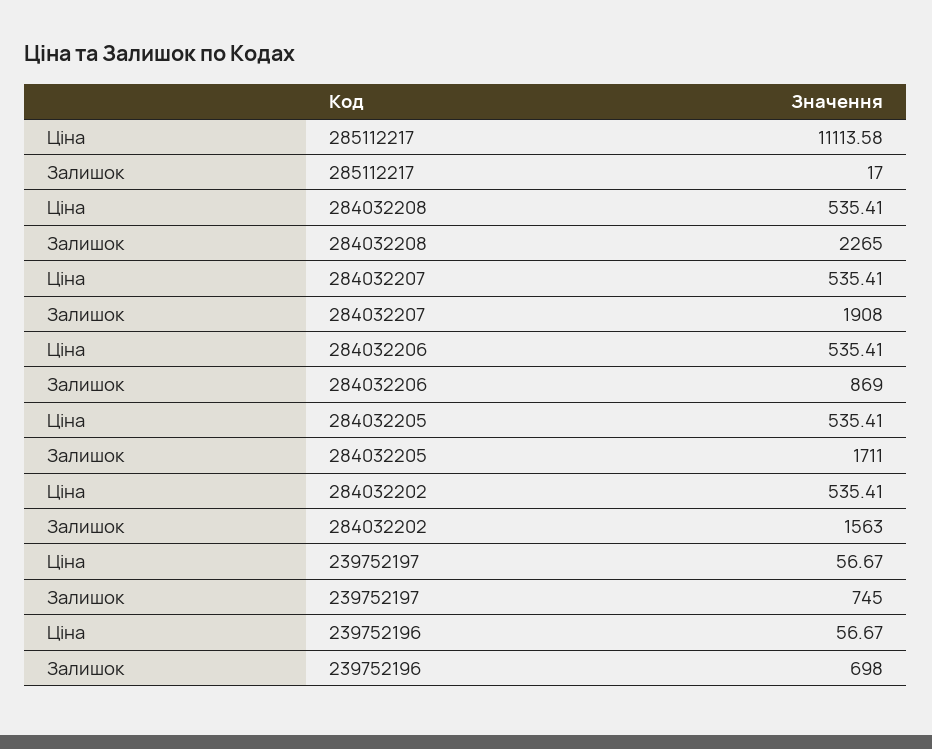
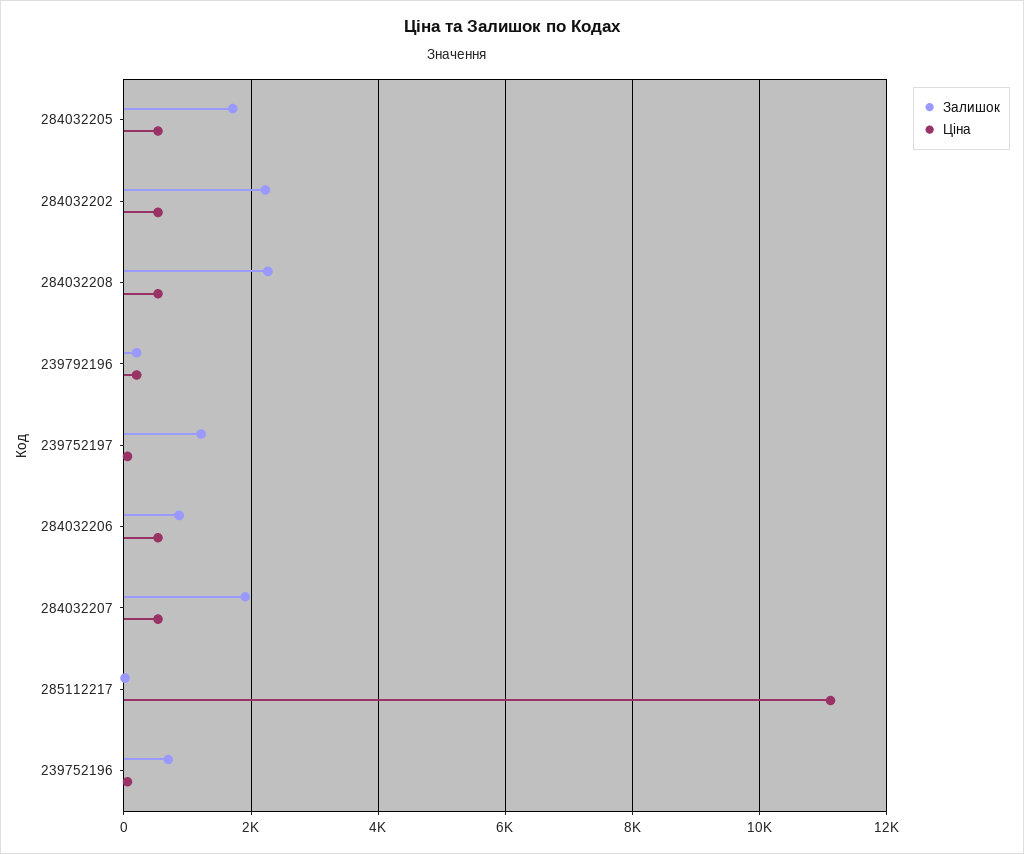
  {
    "Ціна": {
      "285112217": 11113.58,
      "284032208": 535.41,
      "284032207": 535.41,
      "284032206": 535.41,
      "284032205": 535.41,
      "284032202": 535.41,
      "239752197": 56.67,
-     "239752196": 56.67
+     "239752196": 56.67,
+     "239792196": 200
    },
    "Залишок": {
      "285112217": 17,
      "284032208": 2265,
      "284032207": 1908,
      "284032206": 869,
      "284032205": 1711,
-     "284032202": 1563,
+     "284032202": 2200,
-     "239752197": 745,
+     "239752197": 1200,
-     "239752196": 698
+     "239752196": 698,
+     "239792196": 200
    }
  }

